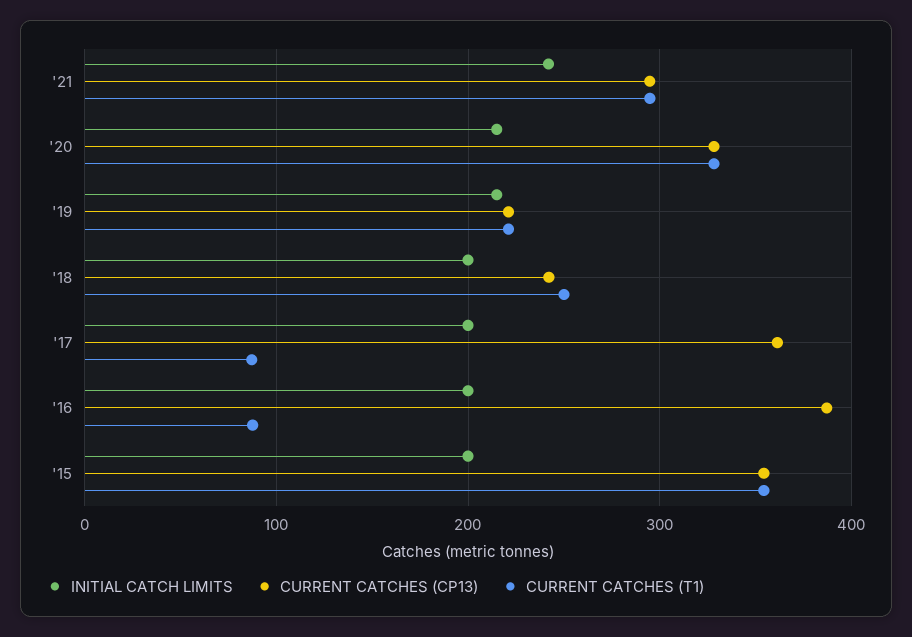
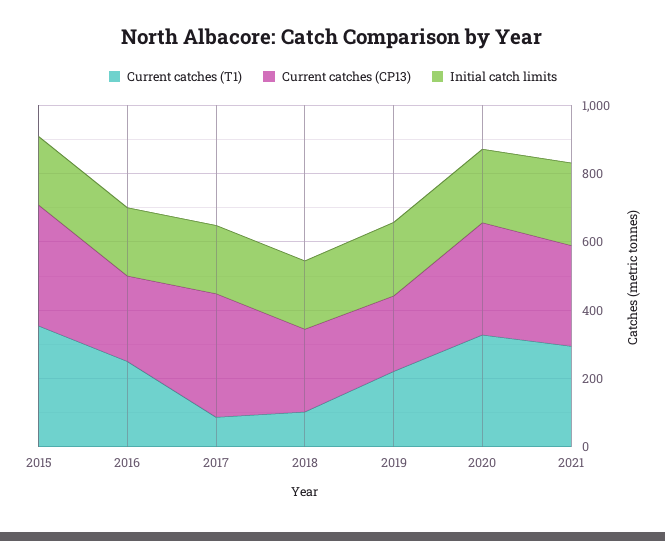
  {
    "INITIAL CATCH LIMITS": {
      "'21": 240,
      "'20": 220,
      "'19": 220,
      "'18": 200,
      "'17": 200,
      "'16": 200,
      "'15": 200
    },
    "CURRENT CATCHES (CP13)": {
      "'21": 290,
      "'20": 330,
      "'19": 220,
      "'18": 240,
      "'17": 360,
-     "'16": 390,
+     "'16": 250,
      "'15": 350
    },
    "CURRENT CATCHES (T1)": {
      "'21": 290,
      "'20": 330,
      "'19": 220,
-     "'18": 250,
+     "'18": 100,
      "'17": 90,
-     "'16": 90,
+     "'16": 250,
      "'15": 350
    }
  }

